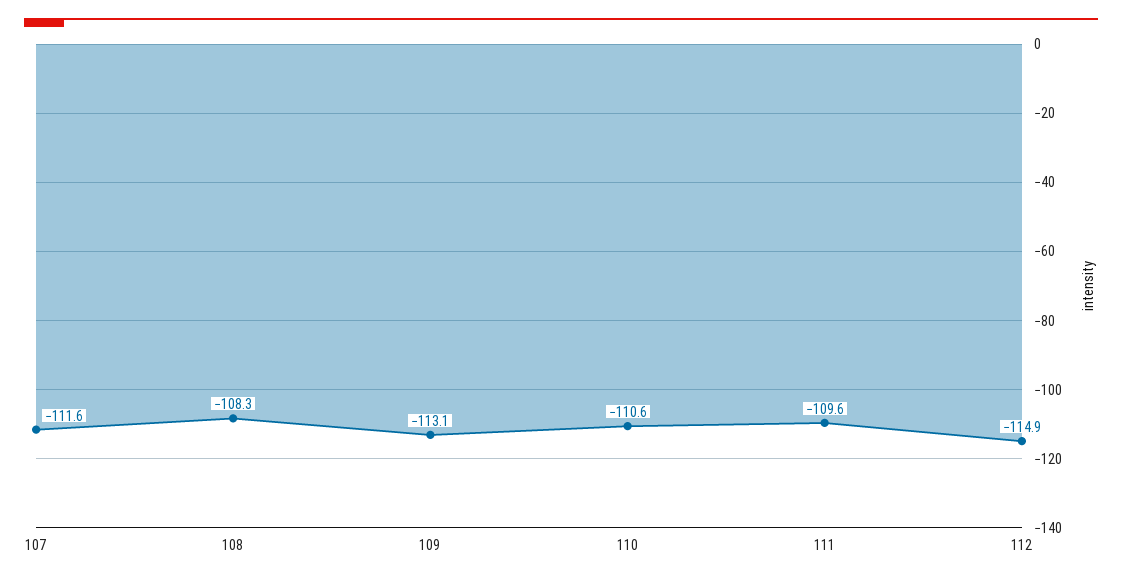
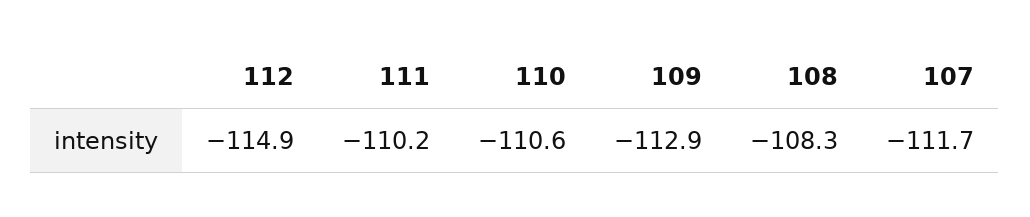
  {
-   "107": -111.6,
+   "107": -111.7,
    "108": -108.3,
-   "109": -113.1,
+   "109": -112.9,
    "110": -110.6,
-   "111": -109.6,
+   "111": -110.2,
    "112": -114.9
  }

